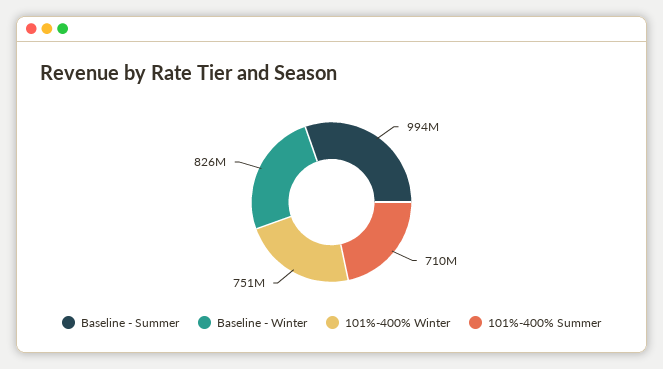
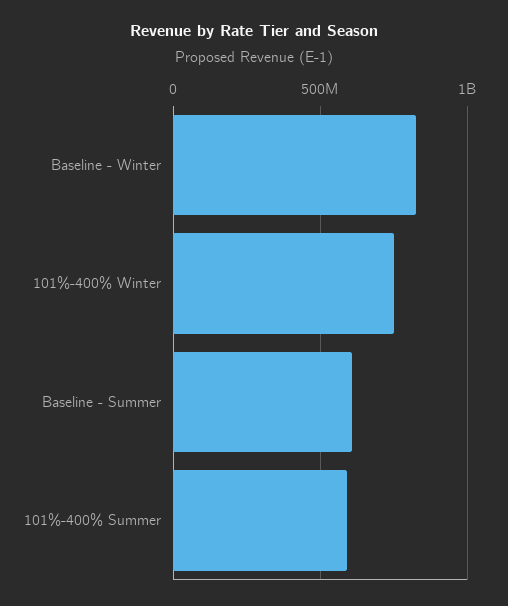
  {
-   "Baseline - Summer": 994000000,
+   "Baseline - Summer": 600000000,
    "Baseline - Winter": 826000000,
    "101%-400% Winter": 751000000,
-   "101%-400% Summer": 710000000
+   "101%-400% Summer": 600000000
  }

